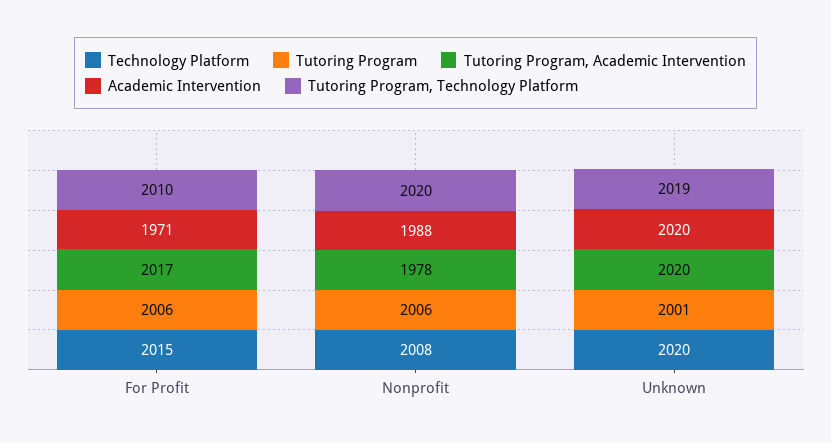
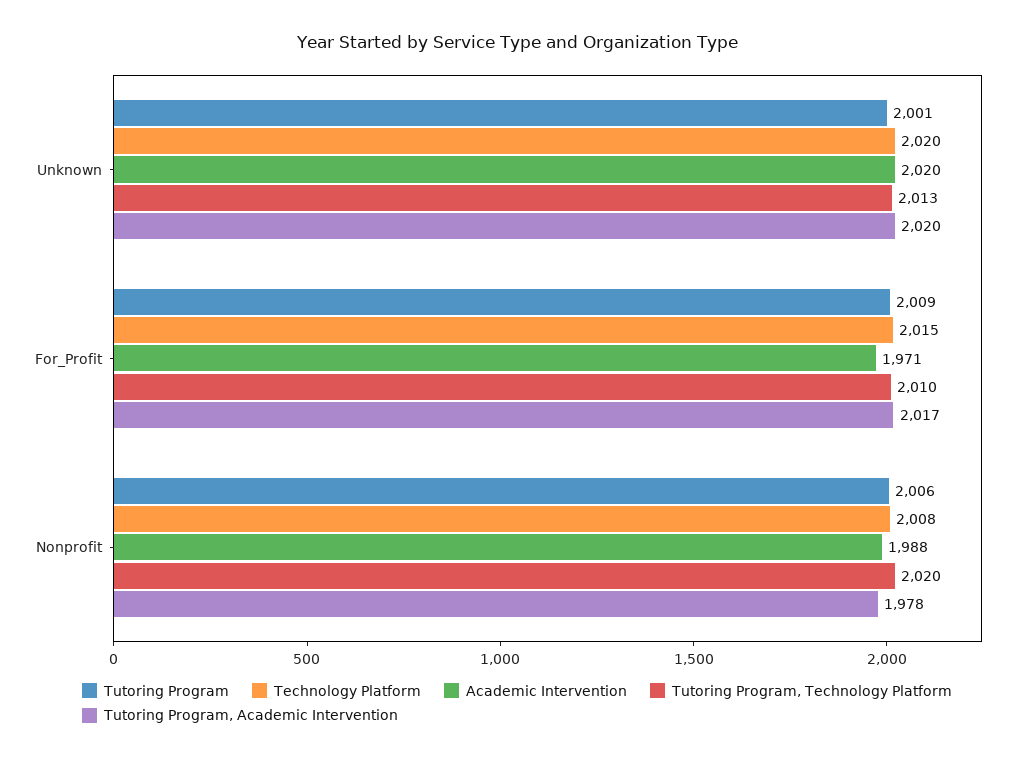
  {
    "Technology Platform": {
      "For Profit": 2015,
      "Nonprofit": 2008,
      "Unknown": 2020
    },
    "Tutoring Program": {
-     "For Profit": 2006,
+     "For Profit": 2009,
      "Nonprofit": 2006,
      "Unknown": 2001
    },
    "Tutoring Program, Academic Intervention": {
      "For Profit": 2017,
      "Nonprofit": 1978,
      "Unknown": 2020
    },
    "Academic Intervention": {
      "For Profit": 1971,
      "Nonprofit": 1988,
      "Unknown": 2020
    },
    "Tutoring Program, Technology Platform": {
      "For Profit": 2010,
      "Nonprofit": 2020,
-     "Unknown": 2019
+     "Unknown": 2013
    }
  }

